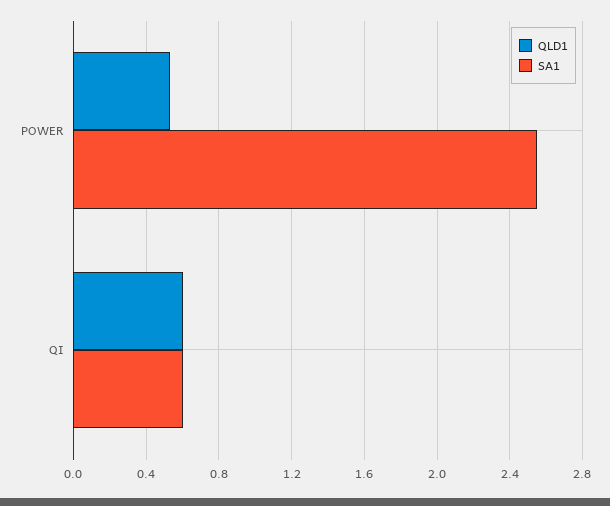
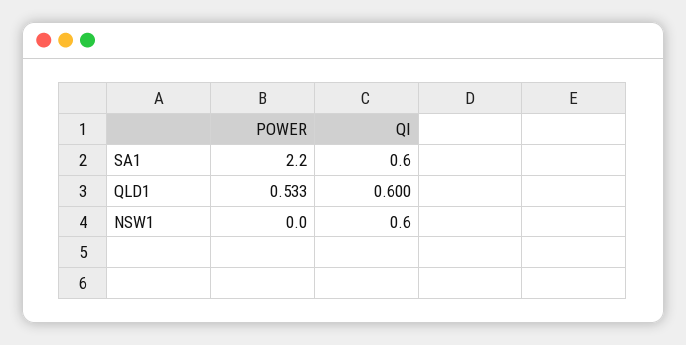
  {
    "QLD1": {
      "POWER": 0.533,
      "QI": 0.6
    },
    "SA1": {
-     "POWER": 2.55,
+     "POWER": 2.2,
      "QI": 0.6
-   }
+   },
+   "NSW1": {
+     "POWER": 0,
+     "QI": 0.6
+   }
  }

